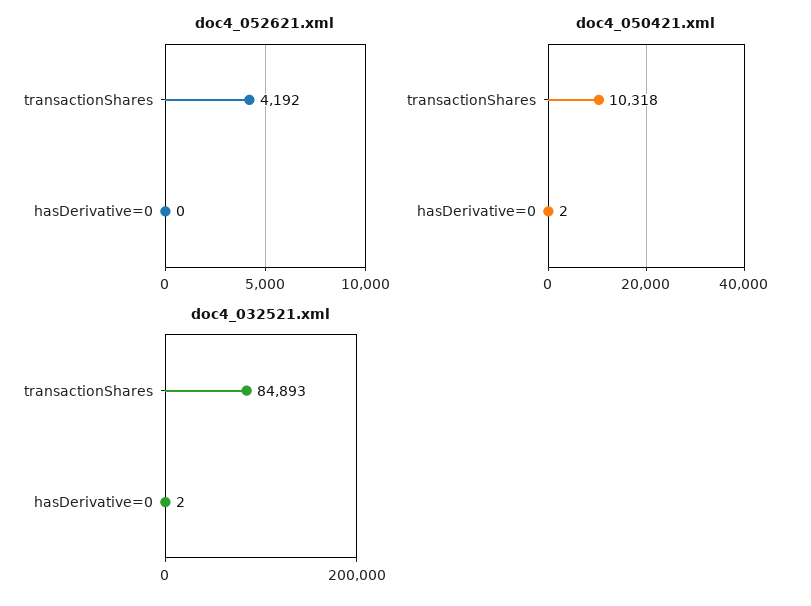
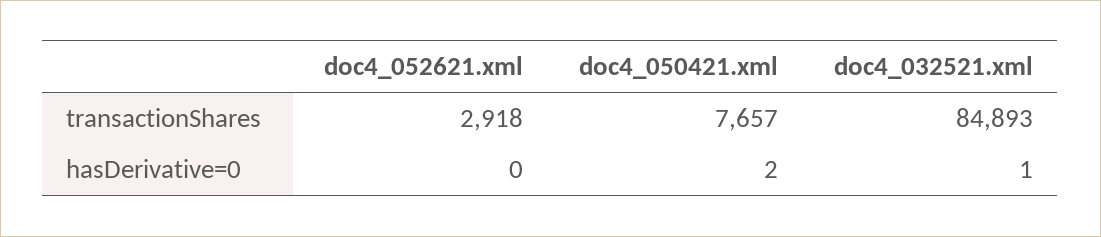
  {
    "doc4_052621.xml": {
-     "transactionShares": 4192,
+     "transactionShares": 2918,
      "hasDerivative=0": 0
    },
    "doc4_050421.xml": {
-     "transactionShares": 10318,
+     "transactionShares": 7657,
      "hasDerivative=0": 2
    },
    "doc4_032521.xml": {
      "transactionShares": 84893,
-     "hasDerivative=0": 2
+     "hasDerivative=0": 1
    }
  }

